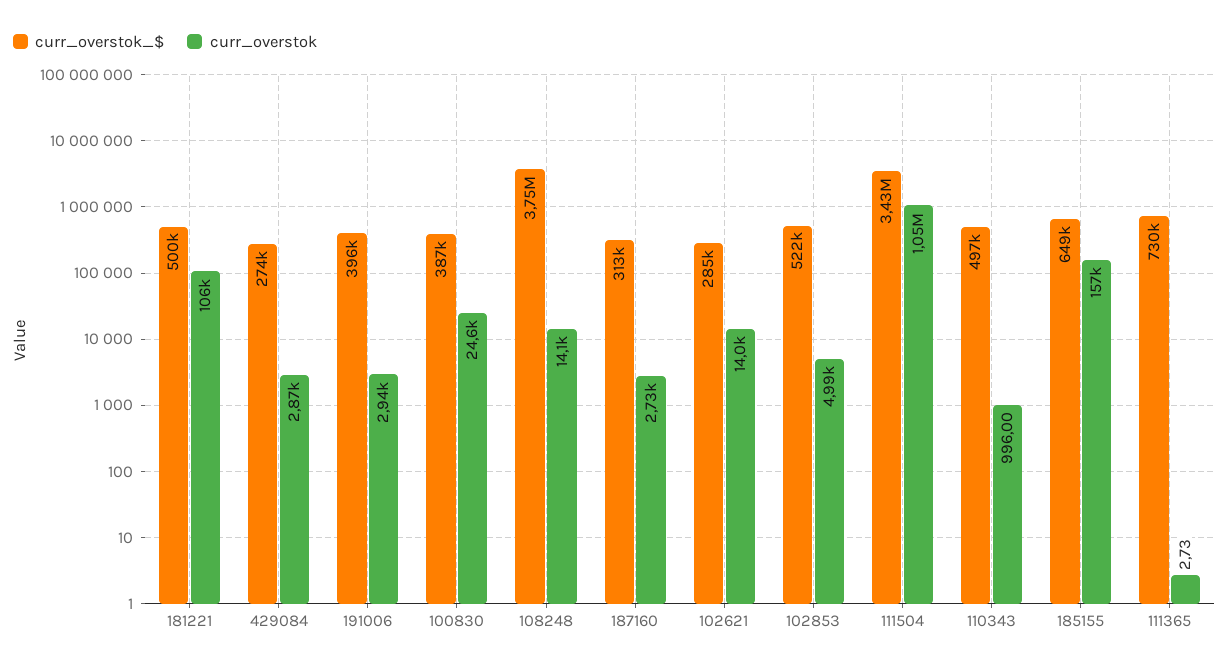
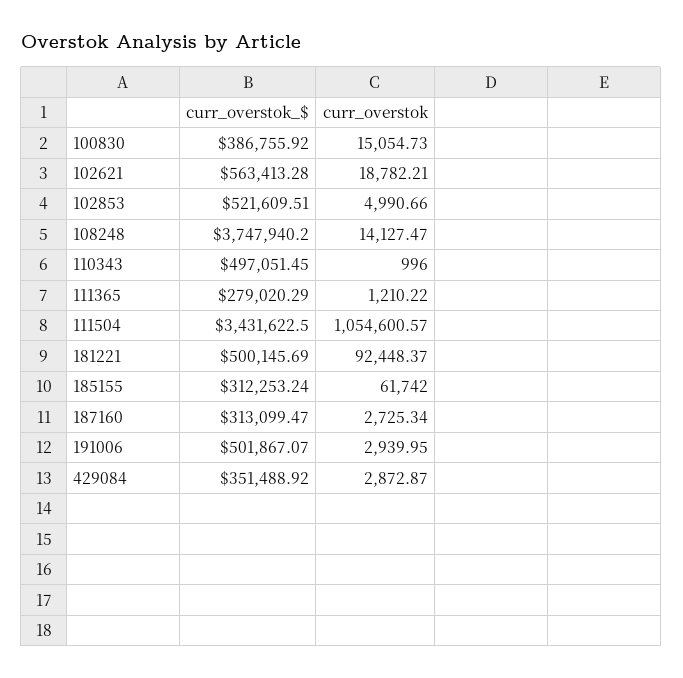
  {
    "curr_overstok_$": {
      "181221": 500145.69,
-     "429084": 274000,
+     "429084": 351488.92,
-     "191006": 396000,
+     "191006": 501867.07,
      "100830": 386755.92,
      "108248": 3747940.2,
      "187160": 313099.47,
-     "102621": 285000,
+     "102621": 563413.28,
      "102853": 521609.51,
      "111504": 3431622.5,
      "110343": 497051.45,
-     "185155": 649000,
+     "185155": 312253.24,
-     "111365": 730000
+     "111365": 279020.29
    },
    "curr_overstok": {
-     "181221": 106000,
+     "181221": 92448.37,
      "429084": 2872.87,
      "191006": 2939.95,
-     "100830": 24600,
+     "100830": 15054.73,
      "108248": 14127.47,
      "187160": 2725.34,
-     "102621": 14000,
+     "102621": 18782.21,
      "102853": 4990.66,
      "111504": 1054600.57,
      "110343": 996,
-     "185155": 157000,
+     "185155": 61742,
-     "111365": 2.73
+     "111365": 1210.22
    }
  }

